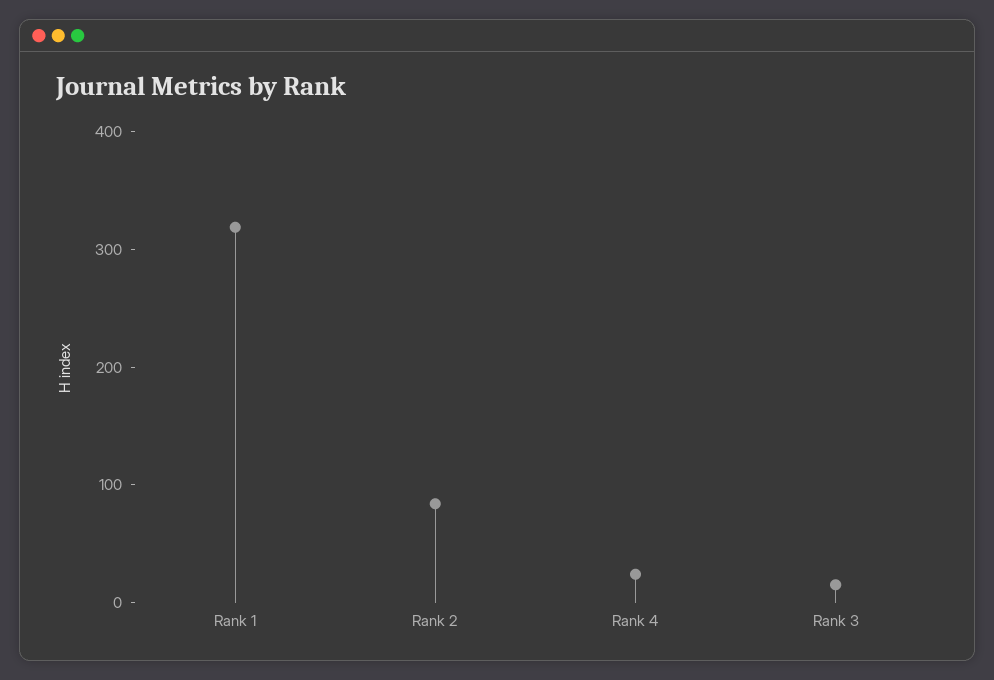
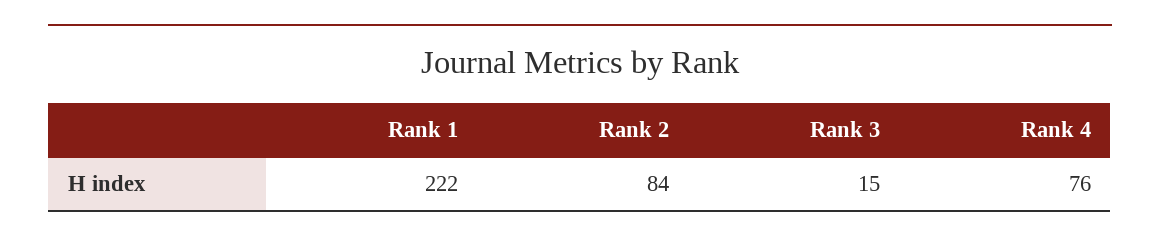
  {
-   "Rank 1": 320,
+   "Rank 1": 222,
    "Rank 2": 84,
-   "Rank 4": 20,
+   "Rank 4": 76,
    "Rank 3": 15
  }

